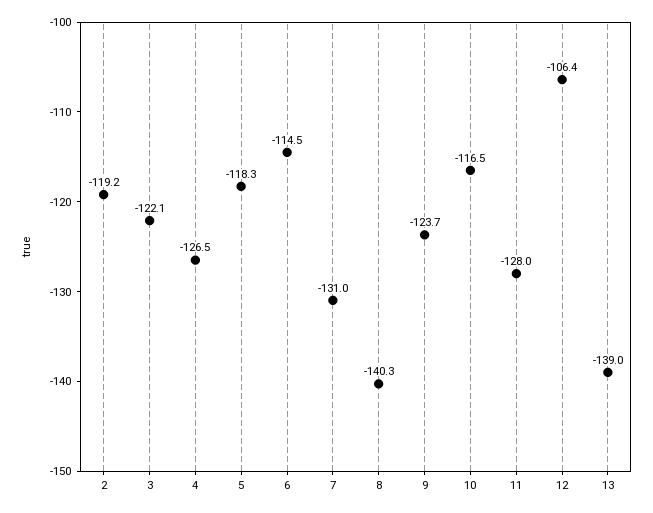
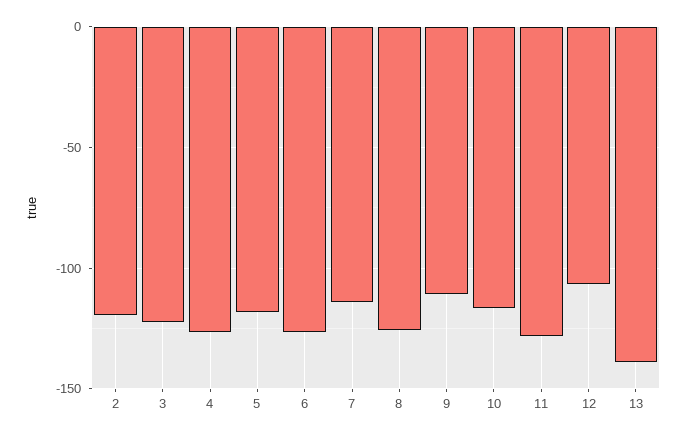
  {
    "2": -119.2,
    "3": -122.1,
    "4": -126.5,
    "5": -118.3,
-   "6": -114.5,
+   "6": -125,
-   "7": -131,
+   "7": -115,
-   "8": -140.3,
+   "8": -125,
-   "9": -123.7,
+   "9": -110,
    "10": -116.5,
    "11": -128,
    "12": -106.4,
    "13": -139
  }

